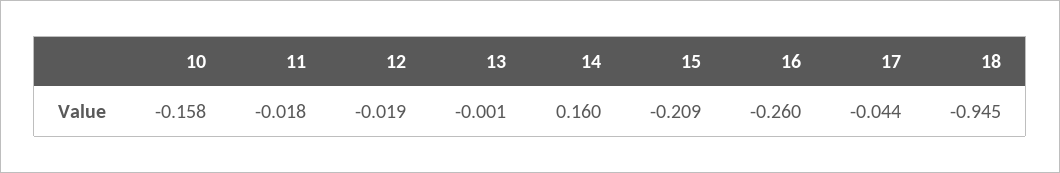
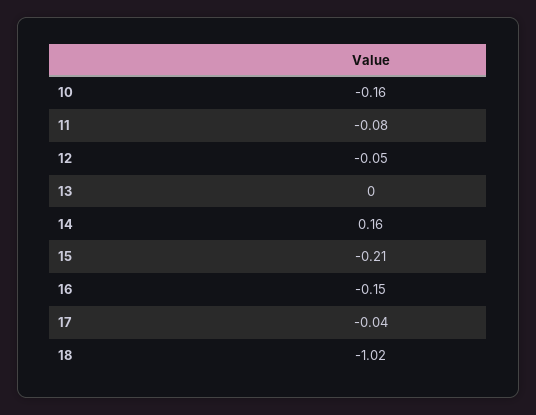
  {
    "10": -0.158,
-   "11": -0.018,
+   "11": -0.08,
-   "12": -0.019,
+   "12": -0.05,
    "13": -0.001,
    "14": 0.16,
    "15": -0.209,
-   "16": -0.26,
+   "16": -0.15,
    "17": -0.044,
-   "18": -0.945
+   "18": -1.02
  }

